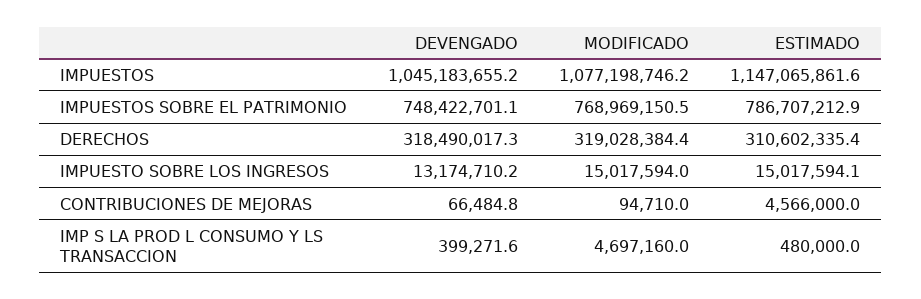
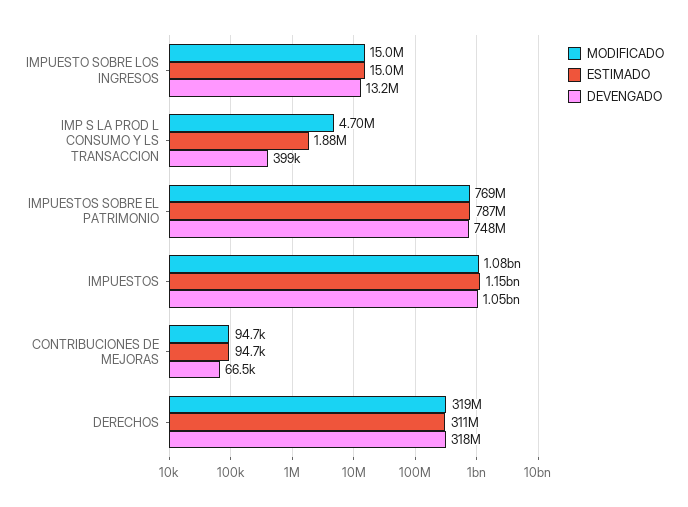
  {
    "DEVENGADO": {
      "IMPUESTOS": 1045183655.2,
      "IMPUESTOS SOBRE EL PATRIMONIO": 748422701.1,
      "DERECHOS": 318490017.3,
      "IMPUESTO SOBRE LOS INGRESOS": 13174710.2,
      "CONTRIBUCIONES DE MEJORAS": 66484.8,
      "IMP S LA PROD L CONSUMO Y LS TRANSACCION": 399271.6
    },
    "MODIFICADO": {
      "IMPUESTOS": 1077198746.2,
      "IMPUESTOS SOBRE EL PATRIMONIO": 768969150.5,
      "DERECHOS": 319028384.4,
      "IMPUESTO SOBRE LOS INGRESOS": 15017594,
      "CONTRIBUCIONES DE MEJORAS": 94710,
      "IMP S LA PROD L CONSUMO Y LS TRANSACCION": 4697160
    },
    "ESTIMADO": {
      "IMPUESTOS": 1147065861.6,
      "IMPUESTOS SOBRE EL PATRIMONIO": 786707212.9,
      "DERECHOS": 310602335.4,
      "IMPUESTO SOBRE LOS INGRESOS": 15017594.1,
-     "CONTRIBUCIONES DE MEJORAS": 4566000,
+     "CONTRIBUCIONES DE MEJORAS": 94700,
-     "IMP S LA PROD L CONSUMO Y LS TRANSACCION": 480000
+     "IMP S LA PROD L CONSUMO Y LS TRANSACCION": 1880000
    }
  }

